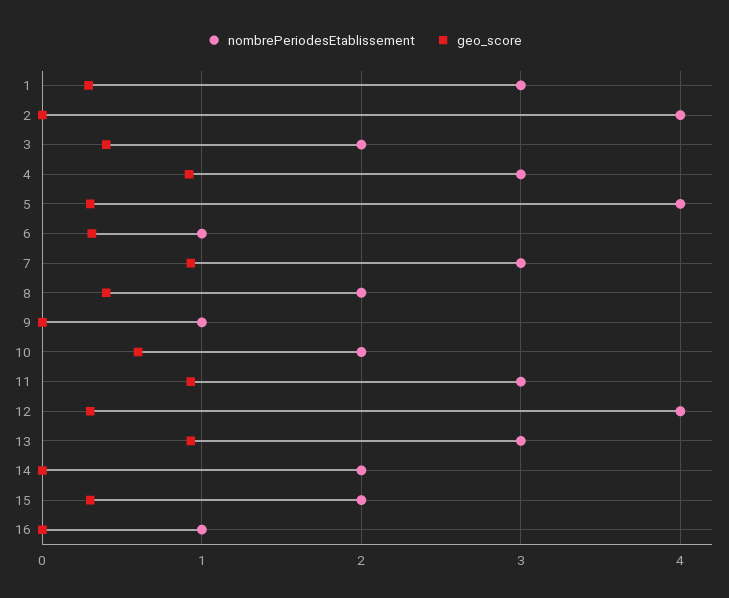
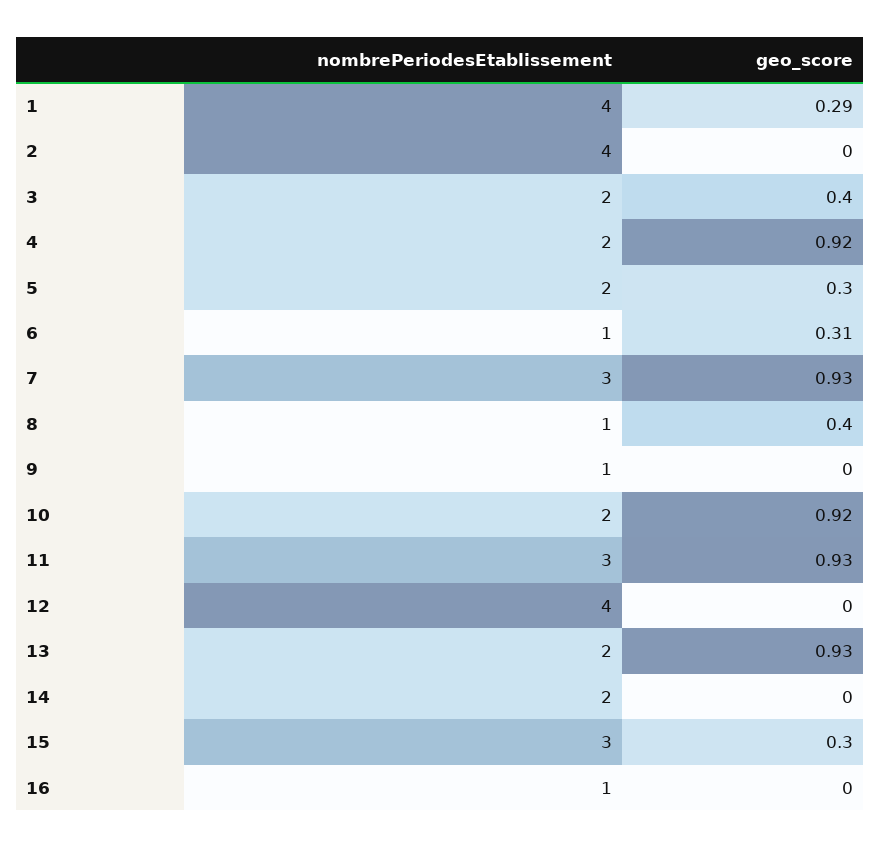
  {
    "nombrePeriodesEtablissement": {
-     "1": 3,
+     "1": 4,
      "2": 4,
      "3": 2,
-     "4": 3,
+     "4": 2,
-     "5": 4,
+     "5": 2,
      "6": 1,
      "7": 3,
-     "8": 2,
+     "8": 1,
      "9": 1,
      "10": 2,
      "11": 3,
      "12": 4,
-     "13": 3,
+     "13": 2,
      "14": 2,
-     "15": 2,
+     "15": 3,
      "16": 1
    },
    "geo_score": {
      "1": 0.29,
      "2": 0,
      "3": 0.4,
      "4": 0.92,
      "5": 0.3,
      "6": 0.31,
      "7": 0.93,
      "8": 0.4,
      "9": 0,
-     "10": 0.6,
+     "10": 0.92,
      "11": 0.93,
-     "12": 0.3,
+     "12": 0,
      "13": 0.93,
      "14": 0,
      "15": 0.3,
      "16": 0
    }
  }

